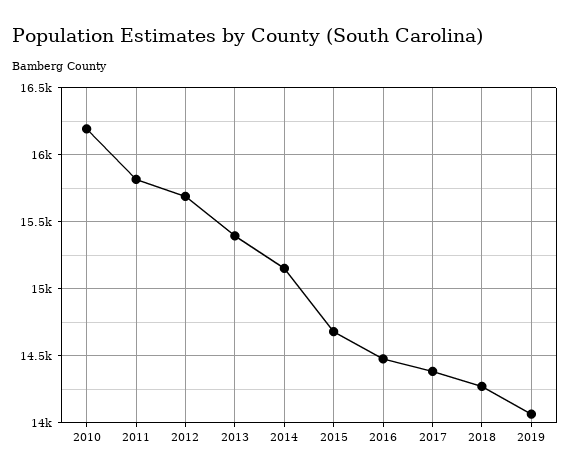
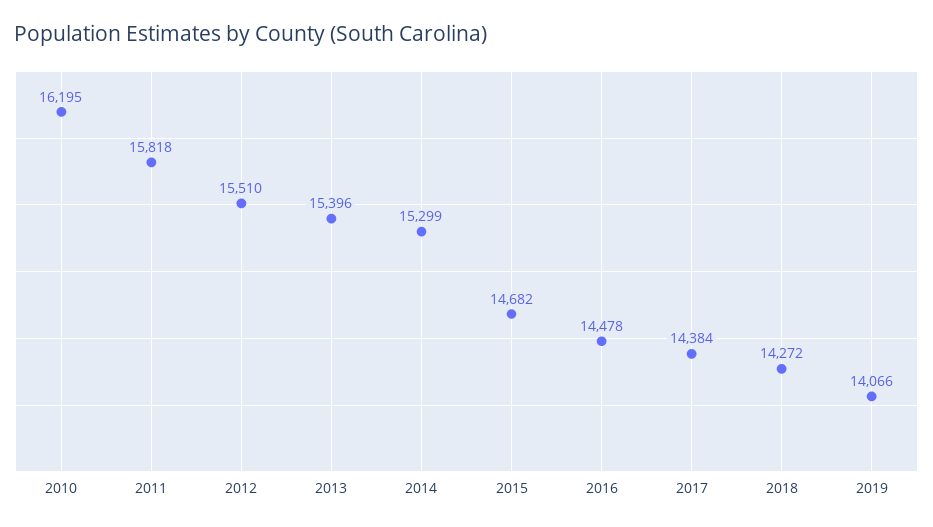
  {
    "2010": 16195,
    "2011": 15818,
-   "2012": 15700,
+   "2012": 15510,
    "2013": 15396,
-   "2014": 15150,
+   "2014": 15299,
    "2015": 14682,
    "2016": 14478,
    "2017": 14384,
    "2018": 14272,
    "2019": 14066
  }

